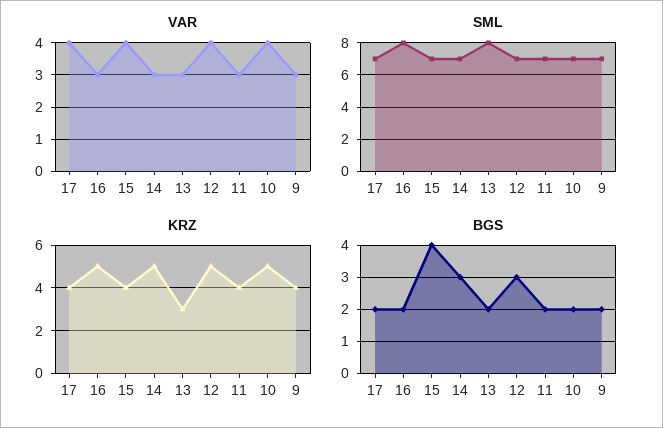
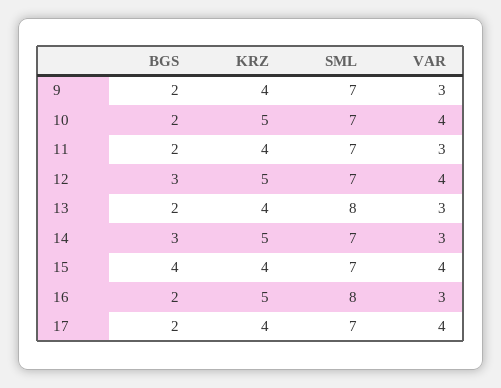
  {
    "VAR": {
      "17": 4,
      "16": 3,
      "15": 4,
      "14": 3,
      "13": 3,
      "12": 4,
      "11": 3,
      "10": 4,
      "9": 3
    },
    "SML": {
      "17": 7,
      "16": 8,
      "15": 7,
      "14": 7,
      "13": 8,
      "12": 7,
      "11": 7,
      "10": 7,
      "9": 7
    },
    "KRZ": {
      "17": 4,
      "16": 5,
      "15": 4,
      "14": 5,
-     "13": 3,
+     "13": 4,
      "12": 5,
      "11": 4,
      "10": 5,
      "9": 4
    },
    "BGS": {
      "17": 2,
      "16": 2,
      "15": 4,
      "14": 3,
      "13": 2,
      "12": 3,
      "11": 2,
      "10": 2,
      "9": 2
    }
  }

